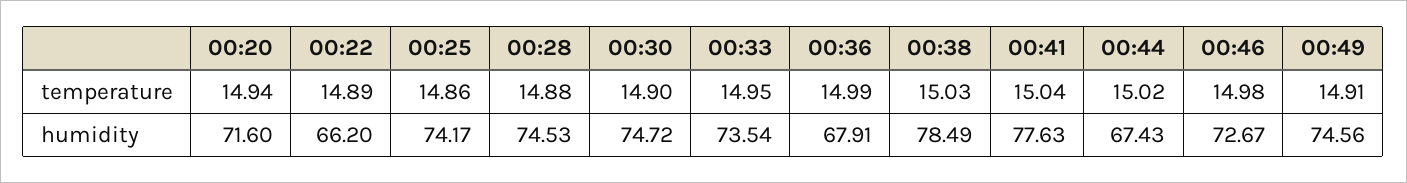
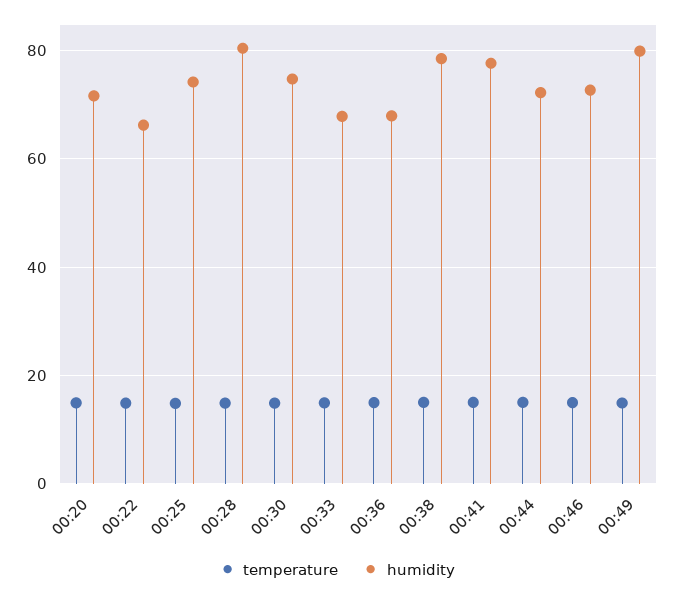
  {
    "temperature": {
      "00:20": 14.94,
      "00:22": 14.89,
      "00:25": 14.86,
      "00:28": 14.88,
      "00:30": 14.9,
      "00:33": 14.95,
      "00:36": 14.99,
      "00:38": 15.03,
      "00:41": 15.04,
      "00:44": 15.02,
      "00:46": 14.98,
      "00:49": 14.91
    },
    "humidity": {
      "00:20": 71.6,
      "00:22": 66.2,
      "00:25": 74.17,
-     "00:28": 74.53,
+     "00:28": 80,
      "00:30": 74.72,
-     "00:33": 73.54,
+     "00:33": 68,
      "00:36": 67.91,
      "00:38": 78.49,
      "00:41": 77.63,
-     "00:44": 67.43,
+     "00:44": 72,
      "00:46": 72.67,
-     "00:49": 74.56
+     "00:49": 80
    }
  }

